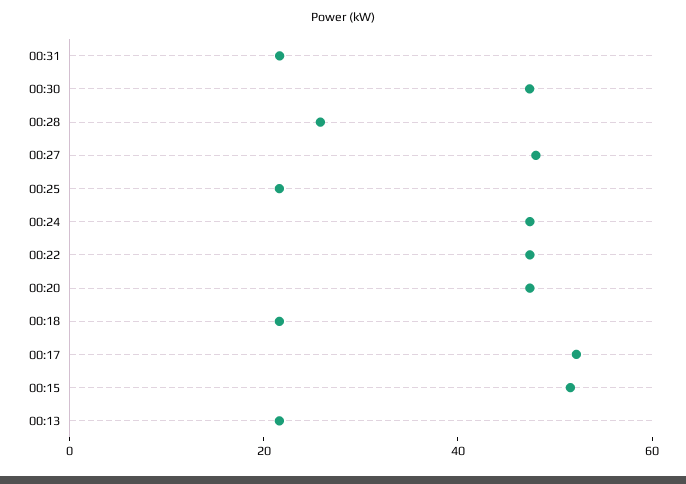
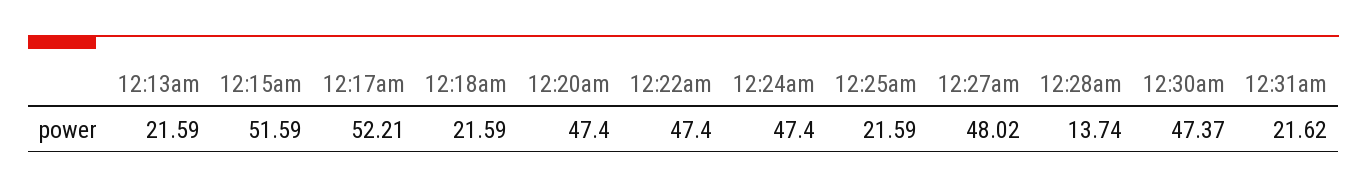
  {
    "00:31": 21.62,
    "00:30": 47.37,
-   "00:28": 25,
+   "00:28": 13.74,
    "00:27": 48.02,
    "00:25": 21.59,
    "00:24": 47.4,
    "00:22": 47.4,
    "00:20": 47.4,
    "00:18": 21.59,
    "00:17": 52.21,
    "00:15": 51.59,
    "00:13": 21.59
  }

